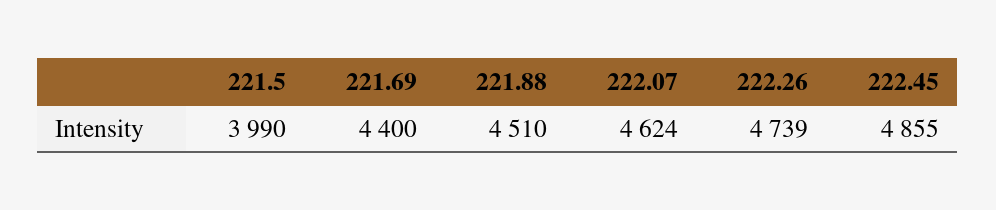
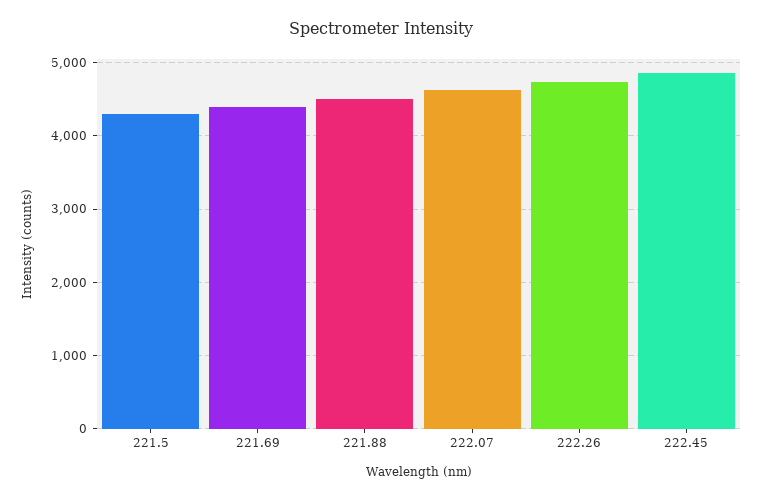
  {
-   "221.5": 3990,
+   "221.5": 4300,
    "221.69": 4400,
    "221.88": 4510,
    "222.07": 4624,
    "222.26": 4739,
    "222.45": 4855
  }

